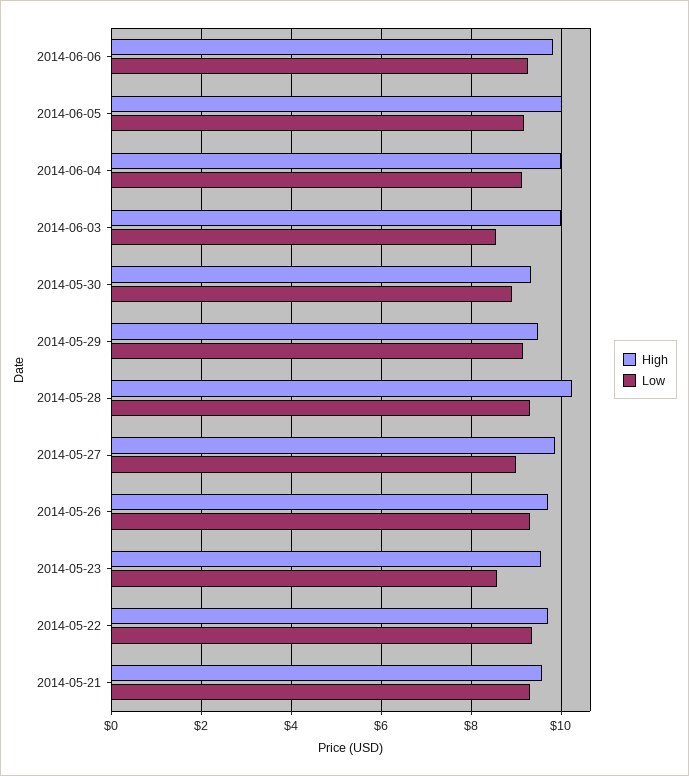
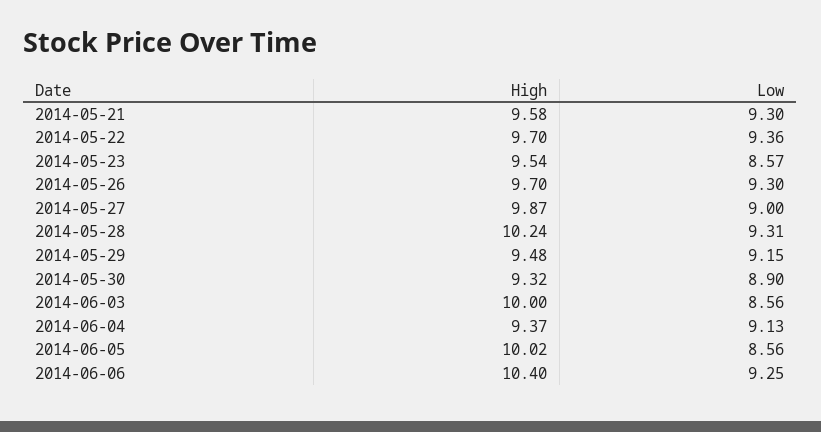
  {
    "High": {
-     "2014-06-06": 9.8,
+     "2014-06-06": 10.4,
      "2014-06-05": 10.02,
-     "2014-06-04": 10,
+     "2014-06-04": 9.37,
      "2014-06-03": 10,
      "2014-05-30": 9.32,
      "2014-05-29": 9.48,
      "2014-05-28": 10.24,
      "2014-05-27": 9.87,
      "2014-05-26": 9.7,
      "2014-05-23": 9.54,
      "2014-05-22": 9.7,
      "2014-05-21": 9.58
    },
    "Low": {
      "2014-06-06": 9.25,
-     "2014-06-05": 9.2,
+     "2014-06-05": 8.56,
      "2014-06-04": 9.13,
      "2014-06-03": 8.56,
      "2014-05-30": 8.9,
      "2014-05-29": 9.15,
      "2014-05-28": 9.31,
      "2014-05-27": 9,
      "2014-05-26": 9.3,
      "2014-05-23": 8.57,
      "2014-05-22": 9.36,
      "2014-05-21": 9.3
    }
  }

